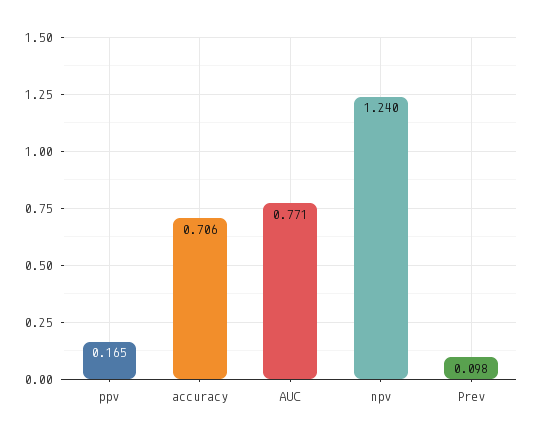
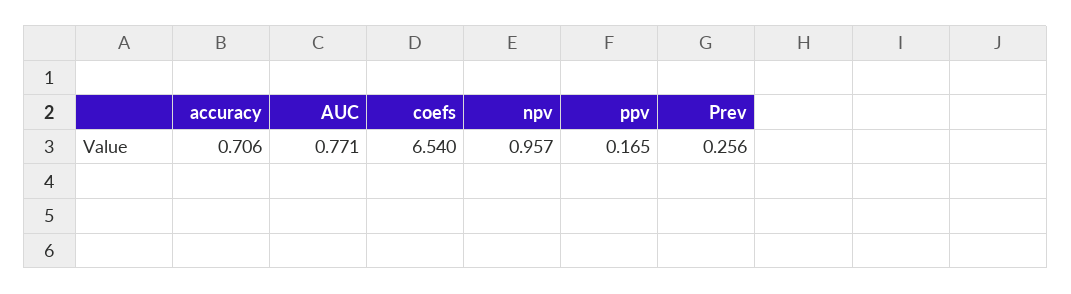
  {
    "ppv": 0.165,
    "accuracy": 0.706,
    "AUC": 0.771,
-   "npv": 1.24,
+   "npv": 0.957,
-   "Prev": 0.098
+   "Prev": 0.256,
+   "coefs": 6.54
  }

